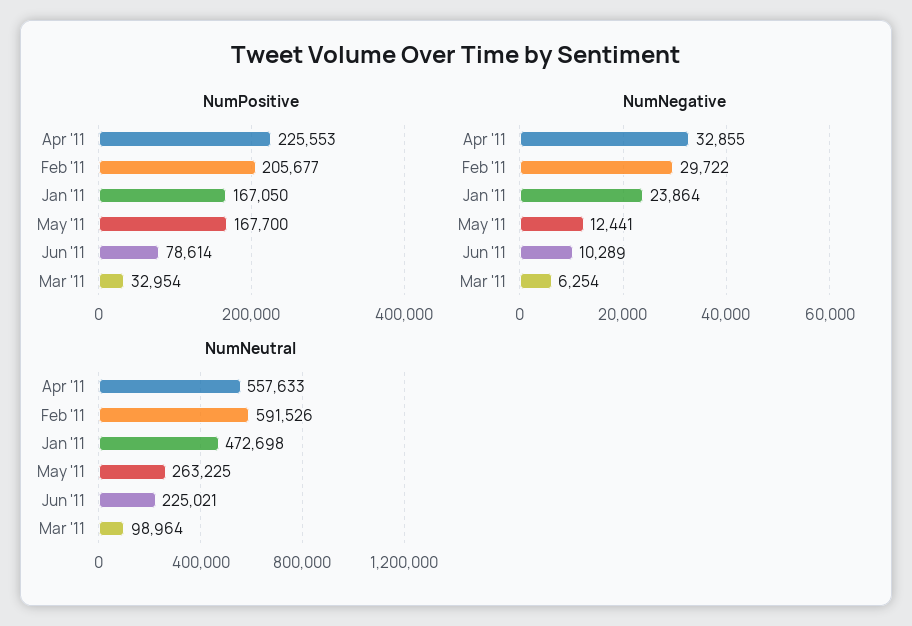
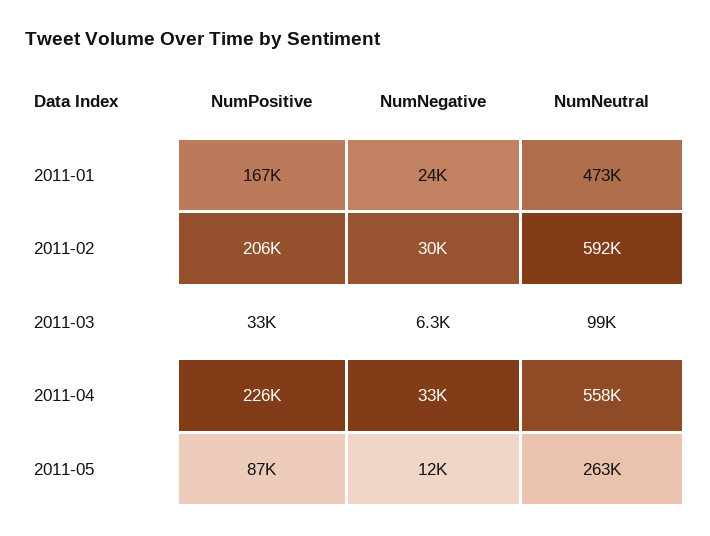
  {
    "NumPositive": {
      "Apr '11": 225553,
      "Feb '11": 205677,
      "Jan '11": 167050,
-     "May '11": 167700,
+     "May '11": 87000,
-     "Jun '11": 78614,
      "Mar '11": 32954
    },
    "NumNegative": {
      "Apr '11": 32855,
      "Feb '11": 29722,
      "Jan '11": 23864,
      "May '11": 12441,
-     "Jun '11": 10289,
      "Mar '11": 6254
    },
    "NumNeutral": {
      "Apr '11": 557633,
      "Feb '11": 591526,
      "Jan '11": 472698,
      "May '11": 263225,
-     "Jun '11": 225021,
      "Mar '11": 98964
    }
  }

